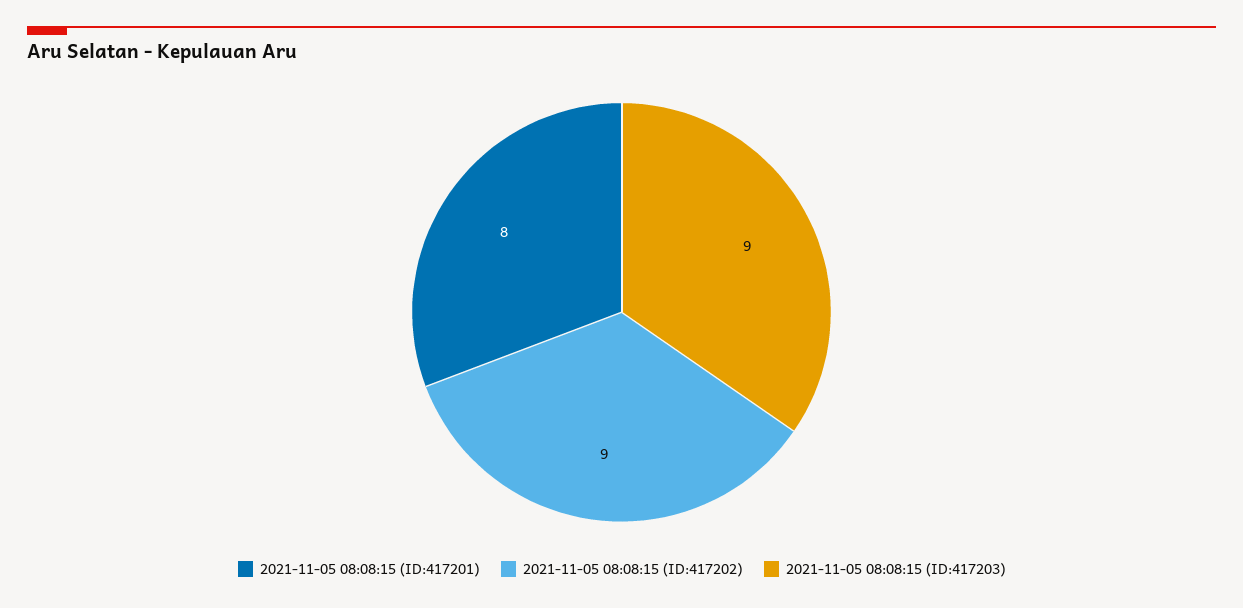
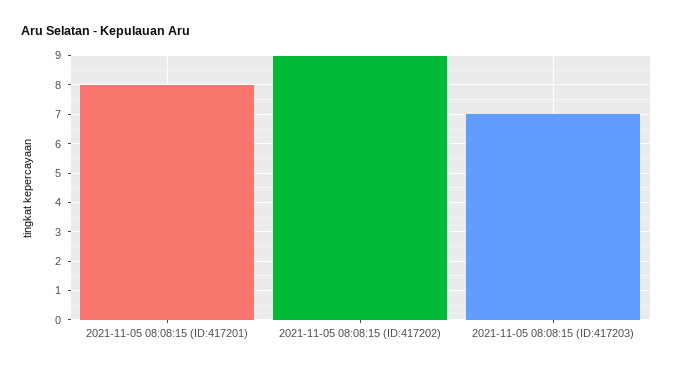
  {
    "2021-11-05 08:08:15 (ID:417201)": 8,
    "2021-11-05 08:08:15 (ID:417202)": 9,
-   "2021-11-05 08:08:15 (ID:417203)": 9
+   "2021-11-05 08:08:15 (ID:417203)": 7
  }

